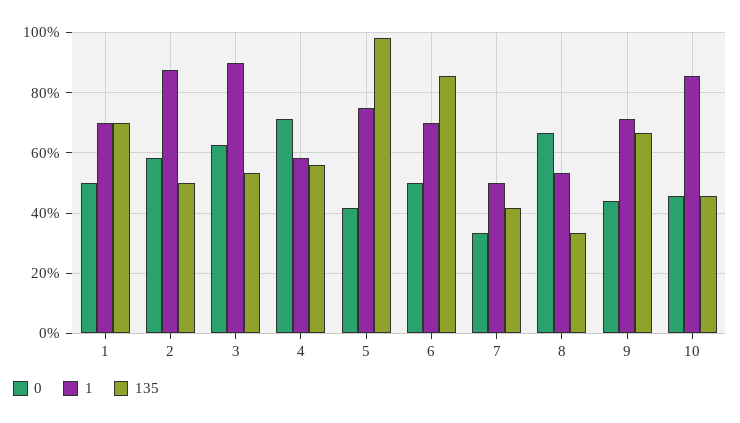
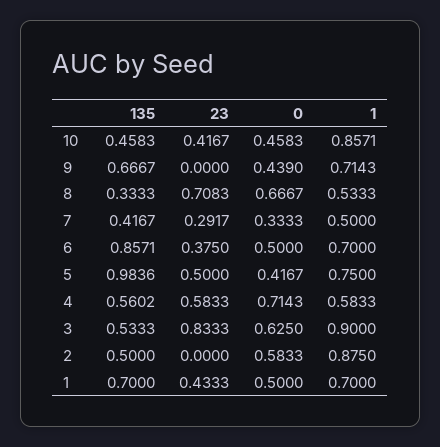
  {
    "0": {
      "1": 0.5,
      "2": 0.5833,
      "3": 0.625,
      "4": 0.7143,
      "5": 0.4167,
      "6": 0.5,
      "7": 0.3333,
      "8": 0.6667,
      "9": 0.439,
      "10": 0.4583
    },
    "1": {
      "1": 0.7,
      "2": 0.875,
      "3": 0.9,
      "4": 0.5833,
      "5": 0.75,
      "6": 0.7,
      "7": 0.5,
      "8": 0.5333,
      "9": 0.7143,
      "10": 0.8571
    },
    "135": {
      "1": 0.7,
      "2": 0.5,
      "3": 0.5333,
      "4": 0.5602,
      "5": 0.9836,
      "6": 0.8571,
      "7": 0.4167,
      "8": 0.3333,
      "9": 0.6667,
      "10": 0.4583
-   }
+   },
+   "23": {
+     "10": 0.4167,
+     "9": 0,
+     "8": 0.7083,
+     "7": 0.2917,
+     "6": 0.375,
+     "5": 0.5,
+     "4": 0.5833,
+     "3": 0.8333,
+     "2": 0,
+     "1": 0.4333
+   }
  }

